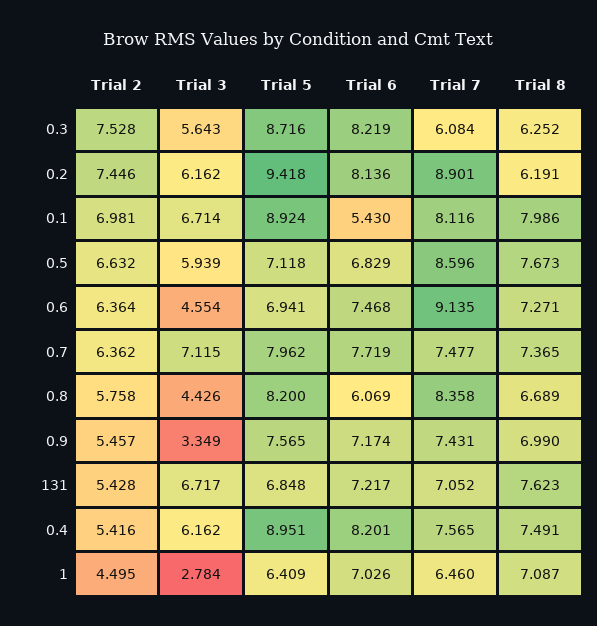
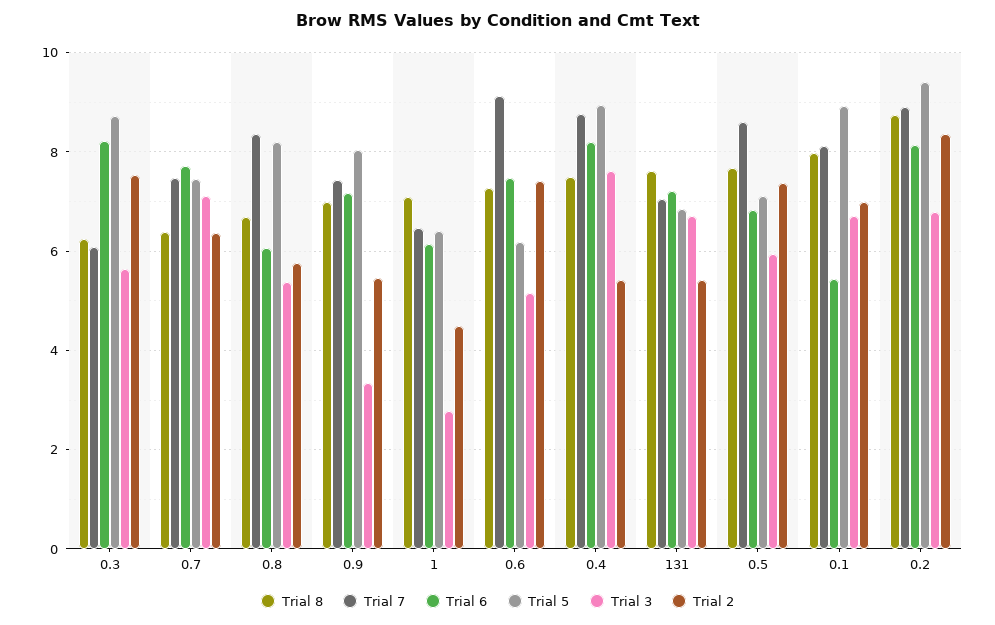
  {
    "Trial 2": {
      "0.3": 7.528,
-     "0.2": 7.446,
+     "0.2": 8.4,
      "0.1": 6.981,
-     "0.5": 6.632,
+     "0.5": 7.4,
-     "0.6": 6.364,
+     "0.6": 7.4,
      "0.7": 6.362,
      "0.8": 5.758,
      "0.9": 5.457,
      "131": 5.428,
      "0.4": 5.416,
      "1": 4.495
    },
    "Trial 3": {
      "0.3": 5.643,
-     "0.2": 6.162,
+     "0.2": 6.8,
      "0.1": 6.714,
      "0.5": 5.939,
-     "0.6": 4.554,
+     "0.6": 5.2,
      "0.7": 7.115,
-     "0.8": 4.426,
+     "0.8": 5.4,
      "0.9": 3.349,
      "131": 6.717,
-     "0.4": 6.162,
+     "0.4": 7.6,
      "1": 2.784
    },
    "Trial 5": {
      "0.3": 8.716,
      "0.2": 9.418,
      "0.1": 8.924,
      "0.5": 7.118,
-     "0.6": 6.941,
+     "0.6": 6.2,
-     "0.7": 7.962,
+     "0.7": 7.4,
      "0.8": 8.2,
-     "0.9": 7.565,
+     "0.9": 8,
      "131": 6.848,
      "0.4": 8.951,
      "1": 6.409
    },
    "Trial 6": {
      "0.3": 8.219,
      "0.2": 8.136,
      "0.1": 5.43,
      "0.5": 6.829,
      "0.6": 7.468,
      "0.7": 7.719,
      "0.8": 6.069,
      "0.9": 7.174,
      "131": 7.217,
      "0.4": 8.201,
-     "1": 7.026
+     "1": 6.2
    },
    "Trial 7": {
      "0.3": 6.084,
      "0.2": 8.901,
      "0.1": 8.116,
      "0.5": 8.596,
      "0.6": 9.135,
      "0.7": 7.477,
      "0.8": 8.358,
      "0.9": 7.431,
      "131": 7.052,
-     "0.4": 7.565,
+     "0.4": 8.8,
      "1": 6.46
    },
    "Trial 8": {
      "0.3": 6.252,
-     "0.2": 6.191,
+     "0.2": 8.8,
      "0.1": 7.986,
      "0.5": 7.673,
      "0.6": 7.271,
-     "0.7": 7.365,
+     "0.7": 6.4,
      "0.8": 6.689,
      "0.9": 6.99,
      "131": 7.623,
      "0.4": 7.491,
      "1": 7.087
    }
  }

